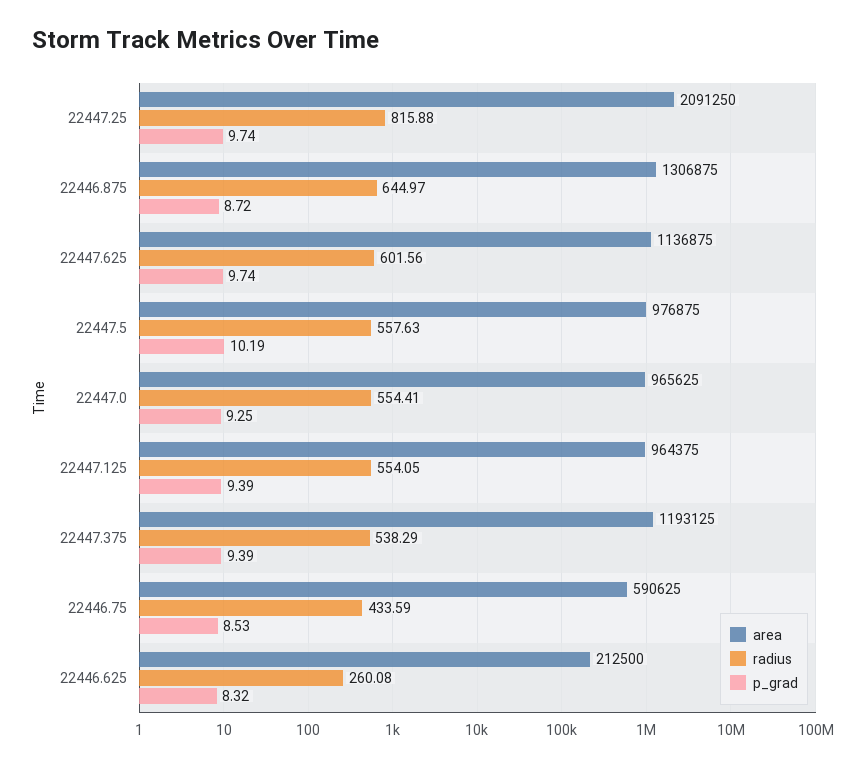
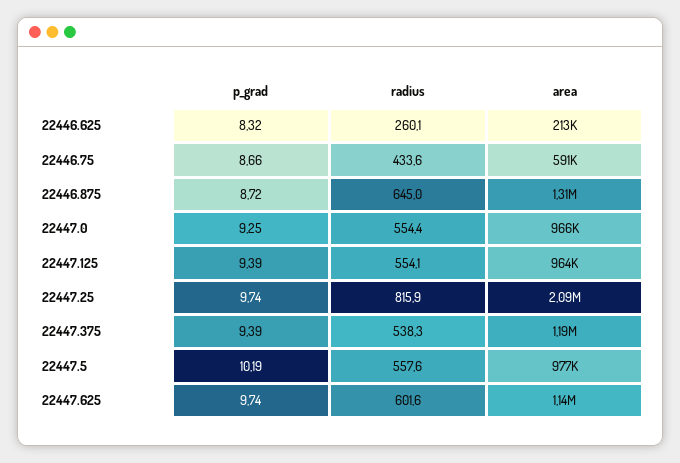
  {
    "area": {
      "22447.25": 2091250,
      "22446.875": 1306875,
      "22447.625": 1136875,
      "22447.5": 976875,
      "22447.0": 965625,
      "22447.125": 964375,
      "22447.375": 1193125,
      "22446.75": 590625,
      "22446.625": 212500
    },
    "radius": {
      "22447.25": 815.88,
      "22446.875": 644.97,
      "22447.625": 601.56,
      "22447.5": 557.63,
      "22447.0": 554.41,
      "22447.125": 554.05,
      "22447.375": 538.29,
      "22446.75": 433.59,
      "22446.625": 260.08
    },
    "p_grad": {
      "22447.25": 9.74,
      "22446.875": 8.72,
      "22447.625": 9.74,
      "22447.5": 10.19,
      "22447.0": 9.25,
      "22447.125": 9.39,
      "22447.375": 9.39,
-     "22446.75": 8.53,
+     "22446.75": 8.66,
      "22446.625": 8.32
    }
  }

